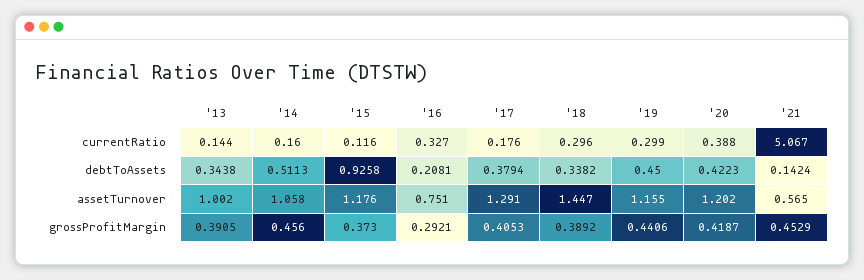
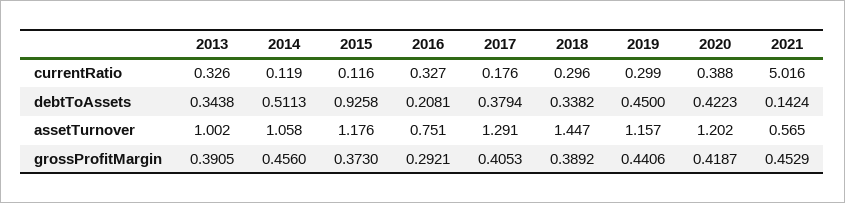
  {
    "'13": {
-     "currentRatio": 0.144,
+     "currentRatio": 0.326,
      "debtToAssets": 0.3438,
      "assetTurnover": 1.002,
      "grossProfitMargin": 0.3905
    },
    "'14": {
-     "currentRatio": 0.16,
+     "currentRatio": 0.119,
      "debtToAssets": 0.5113,
      "assetTurnover": 1.058,
      "grossProfitMargin": 0.456
    },
    "'15": {
      "currentRatio": 0.116,
      "debtToAssets": 0.9258,
      "assetTurnover": 1.176,
      "grossProfitMargin": 0.373
    },
    "'16": {
      "currentRatio": 0.327,
      "debtToAssets": 0.2081,
      "assetTurnover": 0.751,
      "grossProfitMargin": 0.2921
    },
    "'17": {
      "currentRatio": 0.176,
      "debtToAssets": 0.3794,
      "assetTurnover": 1.291,
      "grossProfitMargin": 0.4053
    },
    "'18": {
      "currentRatio": 0.296,
      "debtToAssets": 0.3382,
      "assetTurnover": 1.447,
      "grossProfitMargin": 0.3892
    },
    "'19": {
      "currentRatio": 0.299,
      "debtToAssets": 0.45,
-     "assetTurnover": 1.155,
+     "assetTurnover": 1.157,
      "grossProfitMargin": 0.4406
    },
    "'20": {
      "currentRatio": 0.388,
      "debtToAssets": 0.4223,
      "assetTurnover": 1.202,
      "grossProfitMargin": 0.4187
    },
    "'21": {
-     "currentRatio": 5.067,
+     "currentRatio": 5.016,
      "debtToAssets": 0.1424,
      "assetTurnover": 0.565,
      "grossProfitMargin": 0.4529
    }
  }

